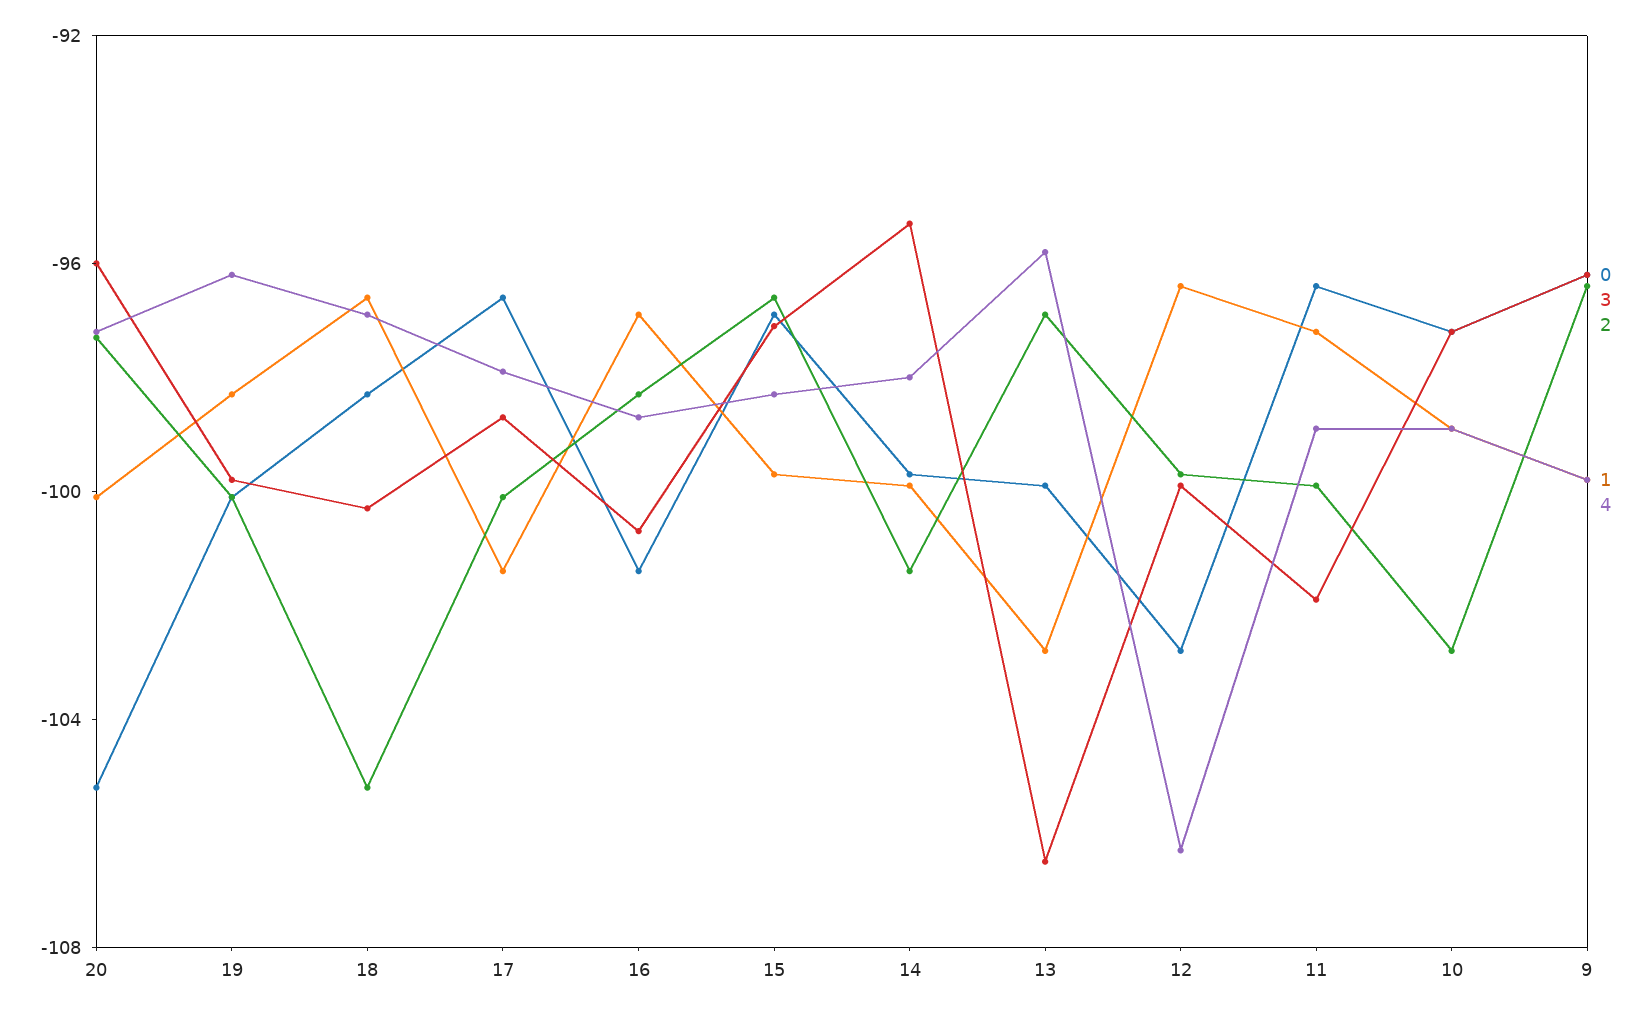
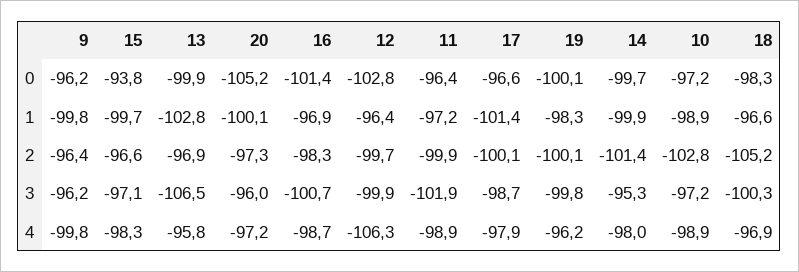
  {
    "0": {
      "20": -105.2,
      "19": -100.1,
      "18": -98.3,
      "17": -96.6,
      "16": -101.4,
-     "15": -97,
+     "15": -93.8,
      "14": -99.7,
      "13": -99.9,
      "12": -102.8,
      "11": -96.4,
      "10": -97.2,
      "9": -96.2
    },
    "3": {
      "20": -96,
      "19": -99.8,
      "18": -100.3,
      "17": -98.7,
      "16": -100.7,
      "15": -97.1,
      "14": -95.3,
      "13": -106.5,
      "12": -99.9,
      "11": -101.9,
      "10": -97.2,
      "9": -96.2
    },
    "2": {
      "20": -97.3,
      "19": -100.1,
      "18": -105.2,
      "17": -100.1,
      "16": -98.3,
      "15": -96.6,
      "14": -101.4,
      "13": -96.9,
      "12": -99.7,
      "11": -99.9,
      "10": -102.8,
      "9": -96.4
    },
    "1": {
      "20": -100.1,
      "19": -98.3,
      "18": -96.6,
      "17": -101.4,
      "16": -96.9,
      "15": -99.7,
      "14": -99.9,
      "13": -102.8,
      "12": -96.4,
      "11": -97.2,
      "10": -98.9,
      "9": -99.8
    },
    "4": {
      "20": -97.2,
      "19": -96.2,
      "18": -96.9,
      "17": -97.9,
      "16": -98.7,
      "15": -98.3,
      "14": -98,
      "13": -95.8,
      "12": -106.3,
      "11": -98.9,
      "10": -98.9,
      "9": -99.8
    }
  }

